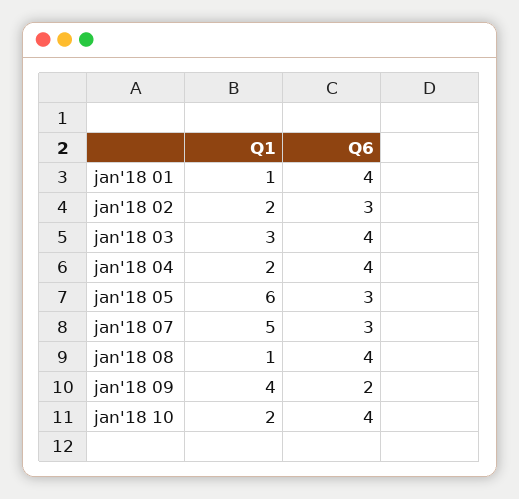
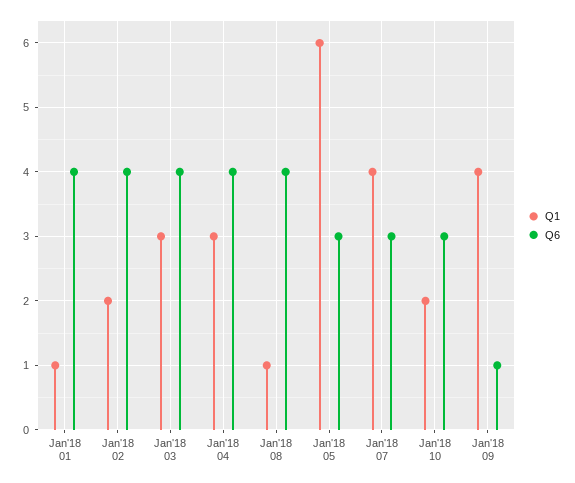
  {
    "Q1": {
      "jan'18 01": 1,
      "jan'18 02": 2,
      "jan'18 03": 3,
-     "jan'18 04": 2,
+     "jan'18 04": 3,
      "jan'18 05": 6,
-     "jan'18 07": 5,
+     "jan'18 07": 4,
      "jan'18 08": 1,
      "jan'18 09": 4,
      "jan'18 10": 2
    },
    "Q6": {
      "jan'18 01": 4,
-     "jan'18 02": 3,
+     "jan'18 02": 4,
      "jan'18 03": 4,
      "jan'18 04": 4,
      "jan'18 05": 3,
      "jan'18 07": 3,
      "jan'18 08": 4,
-     "jan'18 09": 2,
+     "jan'18 09": 1,
-     "jan'18 10": 4
+     "jan'18 10": 3
    }
  }

